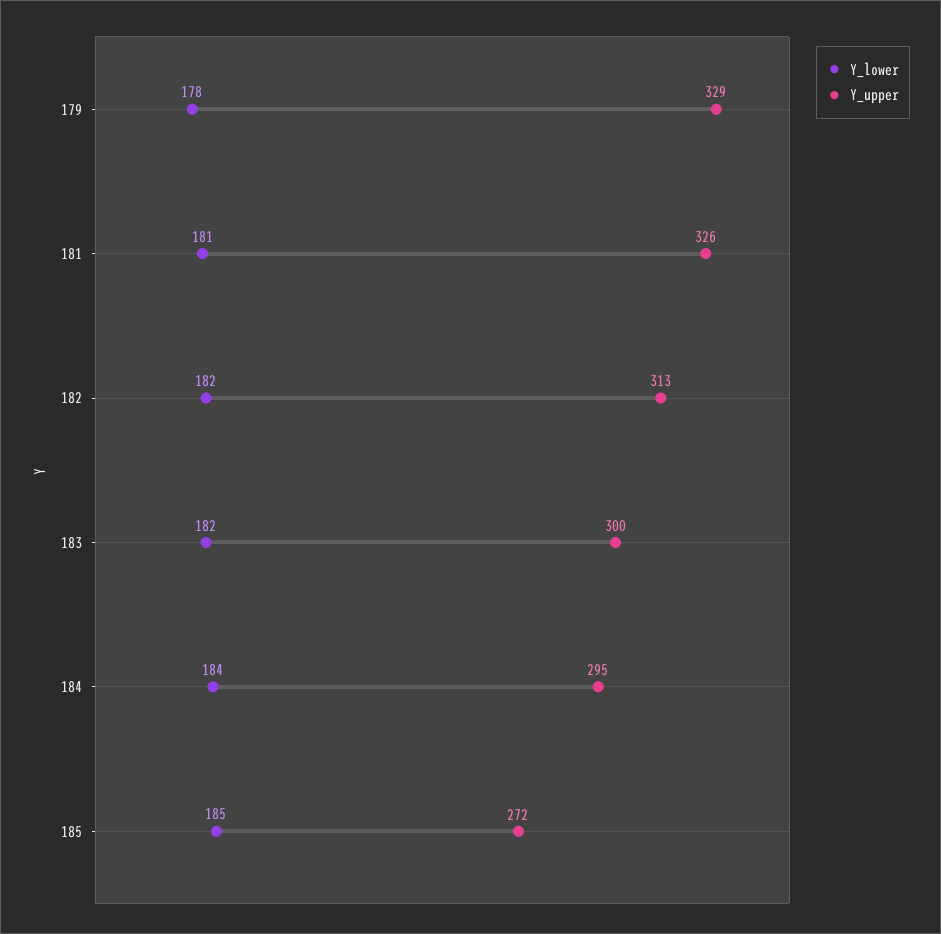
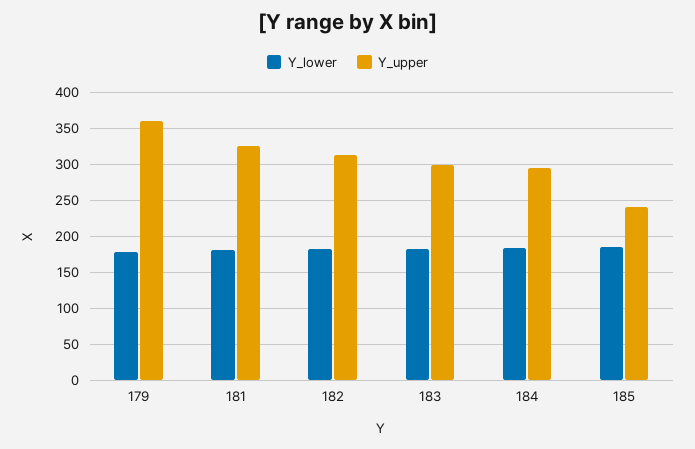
  {
    "Y_lower": {
      "179": 178,
      "181": 181,
      "182": 182,
      "183": 182,
      "184": 184,
      "185": 185
    },
    "Y_upper": {
-     "179": 329,
+     "179": 360,
      "181": 326,
      "182": 313,
      "183": 300,
      "184": 295,
-     "185": 272
+     "185": 240
    }
  }

